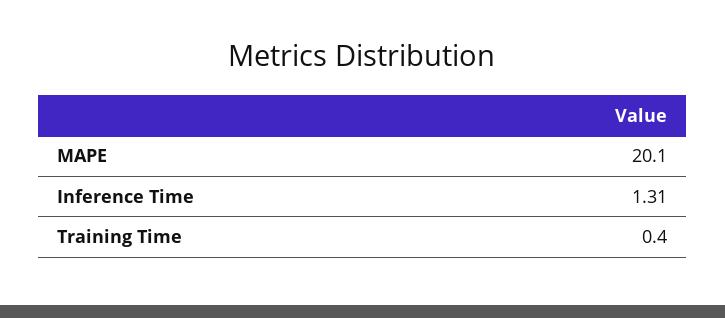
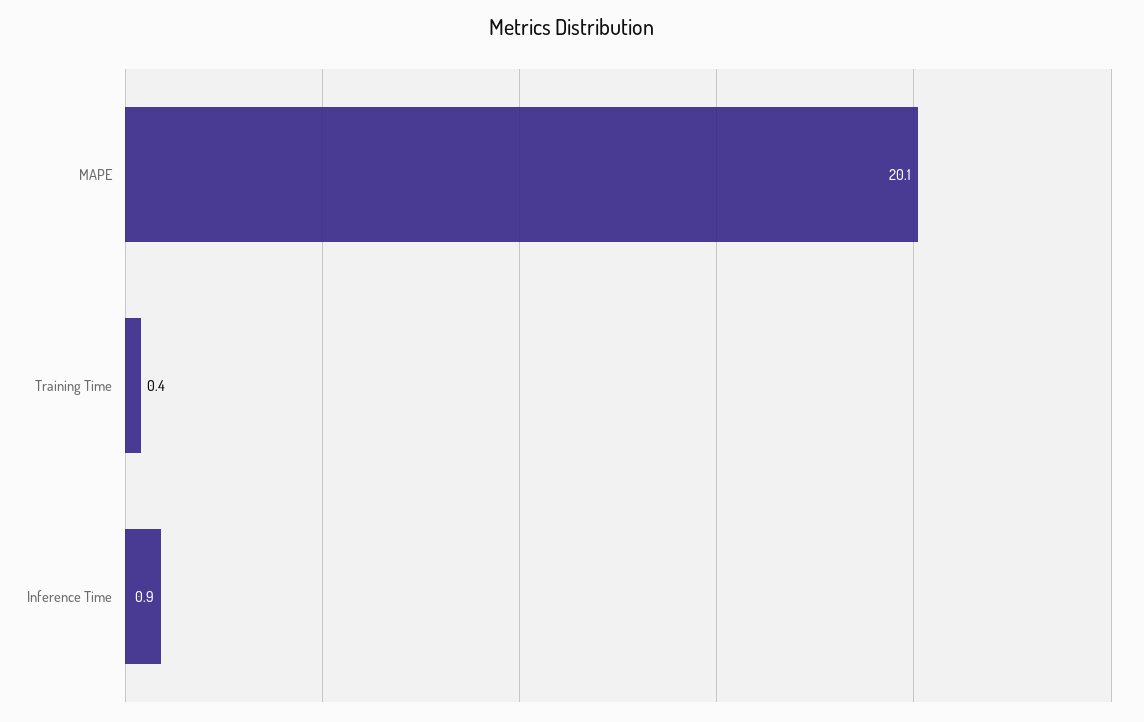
  {
    "MAPE": 20.1,
-   "Inference Time": 1.31,
+   "Inference Time": 0.9,
    "Training Time": 0.4
  }

